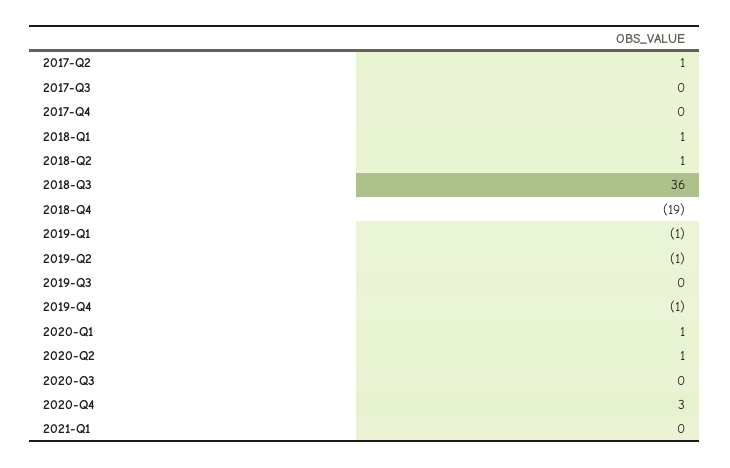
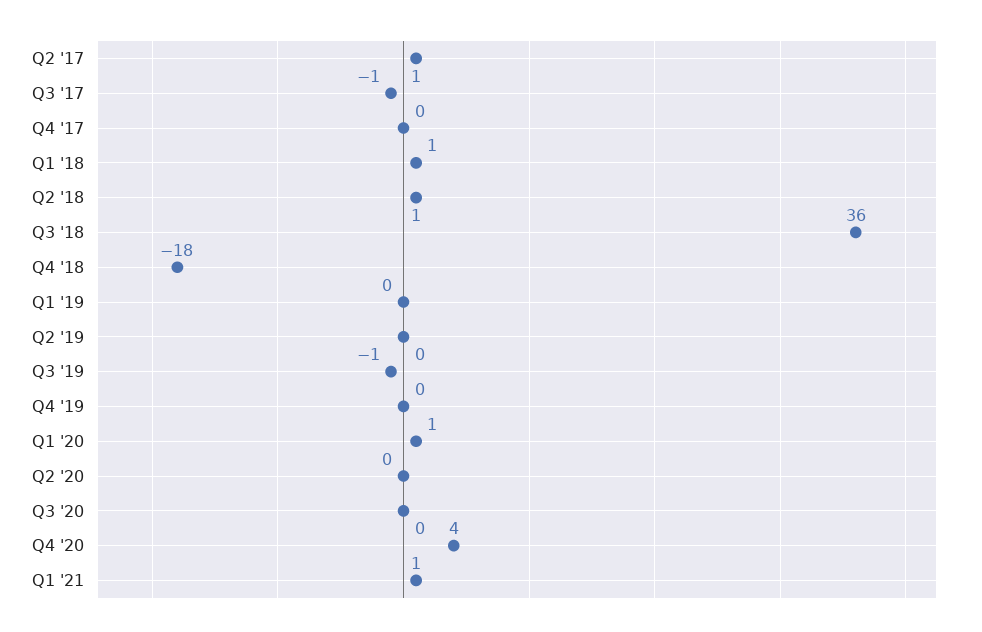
  {
    "2017-Q2": 1,
-   "2017-Q3": 0,
+   "2017-Q3": -1,
    "2017-Q4": 0,
    "2018-Q1": 1,
    "2018-Q2": 1,
    "2018-Q3": 36,
-   "2018-Q4": -19,
+   "2018-Q4": -18,
-   "2019-Q1": -1,
+   "2019-Q1": 0,
-   "2019-Q2": -1,
+   "2019-Q2": 0,
-   "2019-Q3": 0,
+   "2019-Q3": -1,
-   "2019-Q4": -1,
+   "2019-Q4": 0,
    "2020-Q1": 1,
-   "2020-Q2": 1,
+   "2020-Q2": 0,
    "2020-Q3": 0,
-   "2020-Q4": 3,
+   "2020-Q4": 4,
-   "2021-Q1": 0
+   "2021-Q1": 1
  }

